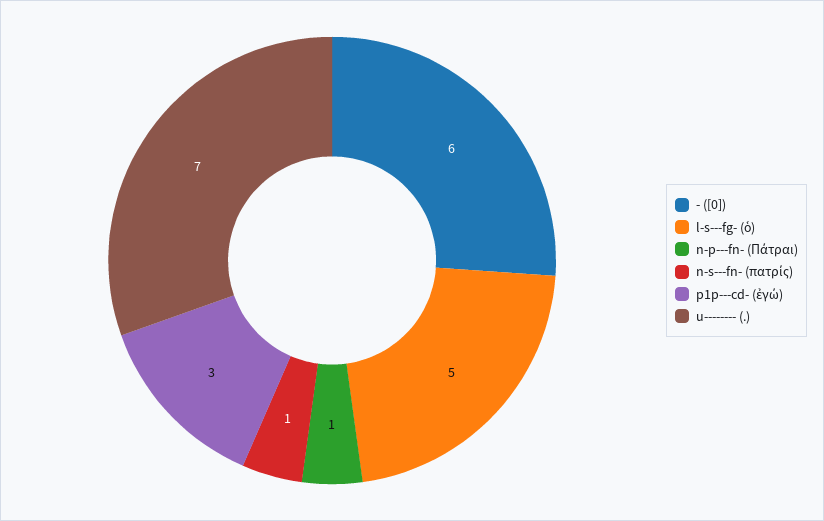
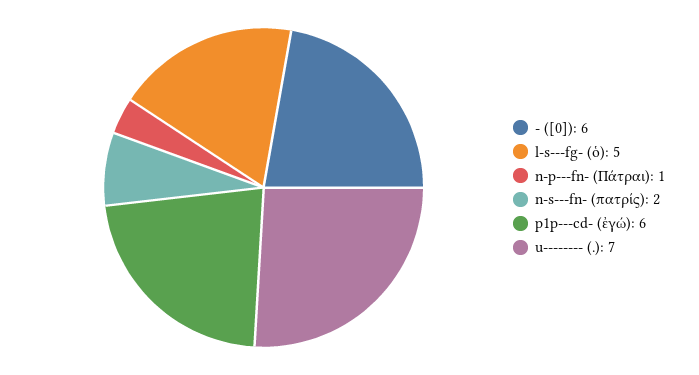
  {
    "- ([0])": 6,
    "l-s---fg- (ὁ)": 5,
    "n-p---fn- (Πάτραι)": 1,
-   "n-s---fn- (πατρίς)": 1,
+   "n-s---fn- (πατρίς)": 2,
-   "p1p---cd- (ἐγώ)": 3,
+   "p1p---cd- (ἐγώ)": 6,
    "u-------- (.)": 7
  }

